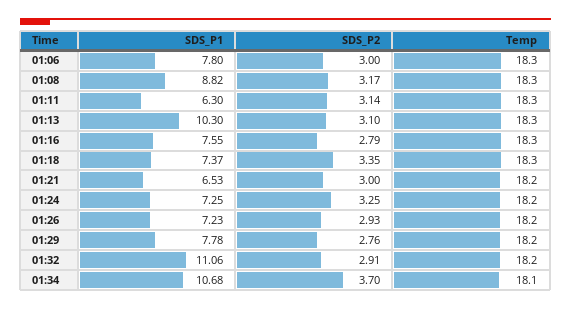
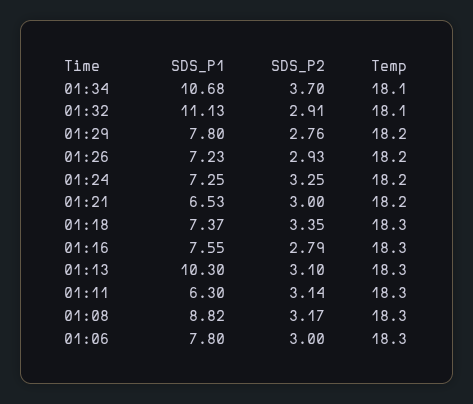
  {
    "SDS_P1": {
      "01:06": 7.8,
      "01:08": 8.82,
      "01:11": 6.3,
      "01:13": 10.3,
      "01:16": 7.55,
      "01:18": 7.37,
      "01:21": 6.53,
      "01:24": 7.25,
      "01:26": 7.23,
-     "01:29": 7.78,
+     "01:29": 7.8,
-     "01:32": 11.06,
+     "01:32": 11.13,
      "01:34": 10.68
    },
    "SDS_P2": {
      "01:06": 3,
      "01:08": 3.17,
      "01:11": 3.14,
      "01:13": 3.1,
      "01:16": 2.79,
      "01:18": 3.35,
      "01:21": 3,
      "01:24": 3.25,
      "01:26": 2.93,
      "01:29": 2.76,
      "01:32": 2.91,
      "01:34": 3.7
    },
    "Temp": {
      "01:06": 18.3,
      "01:08": 18.3,
      "01:11": 18.3,
      "01:13": 18.3,
      "01:16": 18.3,
      "01:18": 18.3,
      "01:21": 18.2,
      "01:24": 18.2,
      "01:26": 18.2,
      "01:29": 18.2,
-     "01:32": 18.2,
+     "01:32": 18.1,
      "01:34": 18.1
    }
  }

